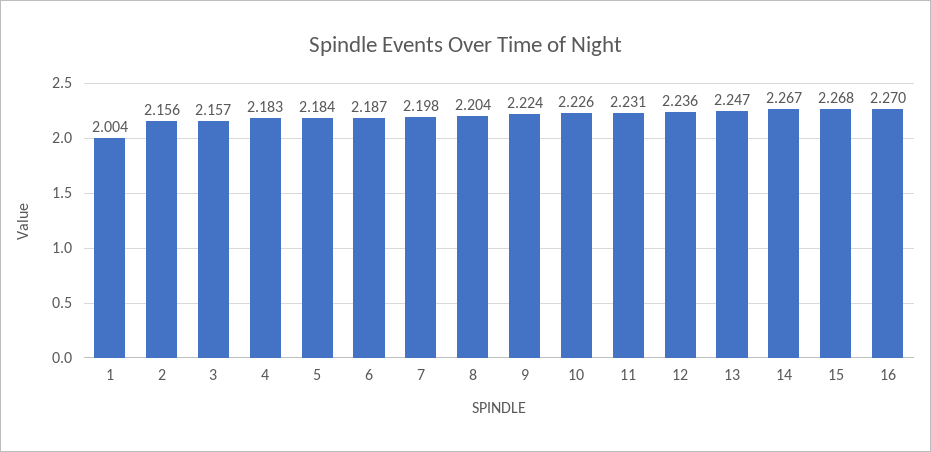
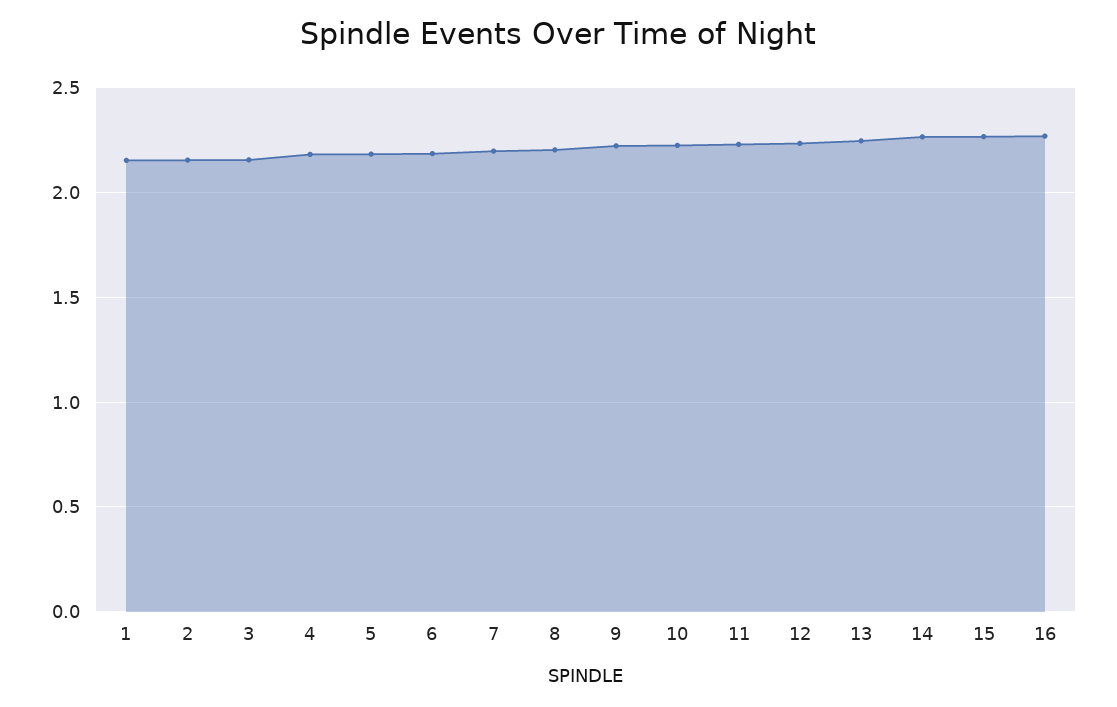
  {
-   "1": 2.004,
+   "1": 2.15,
    "2": 2.156,
    "3": 2.157,
    "4": 2.183,
    "5": 2.184,
    "6": 2.187,
    "7": 2.198,
    "8": 2.204,
    "9": 2.224,
    "10": 2.226,
    "11": 2.231,
    "12": 2.236,
    "13": 2.247,
    "14": 2.267,
    "15": 2.268,
    "16": 2.27
  }

